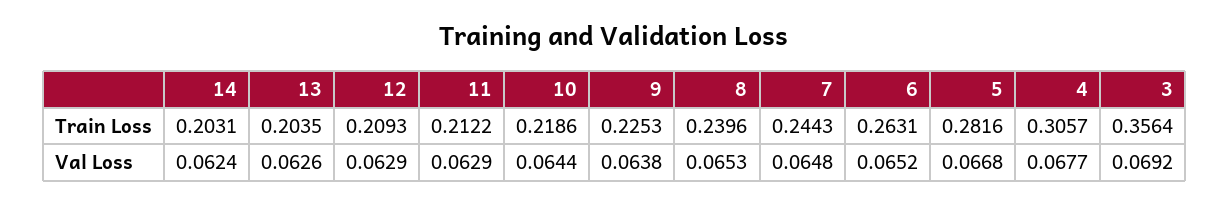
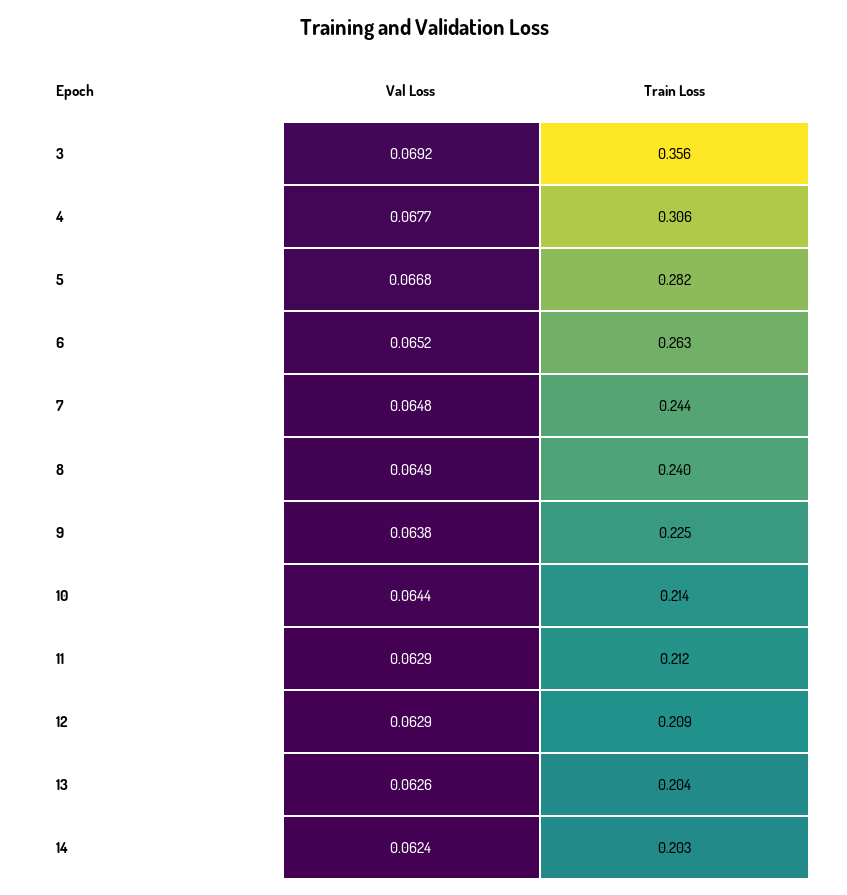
  {
    "14": {
      "Train Loss": 0.2031,
      "Val Loss": 0.0624
    },
    "13": {
      "Train Loss": 0.2035,
      "Val Loss": 0.0626
    },
    "12": {
      "Train Loss": 0.2093,
      "Val Loss": 0.0629
    },
    "11": {
      "Train Loss": 0.2122,
      "Val Loss": 0.0629
    },
    "10": {
-     "Train Loss": 0.2186,
+     "Train Loss": 0.214,
      "Val Loss": 0.0644
    },
    "9": {
      "Train Loss": 0.2253,
      "Val Loss": 0.0638
    },
    "8": {
      "Train Loss": 0.2396,
-     "Val Loss": 0.0653
+     "Val Loss": 0.0649
    },
    "7": {
      "Train Loss": 0.2443,
      "Val Loss": 0.0648
    },
    "6": {
      "Train Loss": 0.2631,
      "Val Loss": 0.0652
    },
    "5": {
      "Train Loss": 0.2816,
      "Val Loss": 0.0668
    },
    "4": {
      "Train Loss": 0.3057,
      "Val Loss": 0.0677
    },
    "3": {
      "Train Loss": 0.3564,
      "Val Loss": 0.0692
    }
  }

